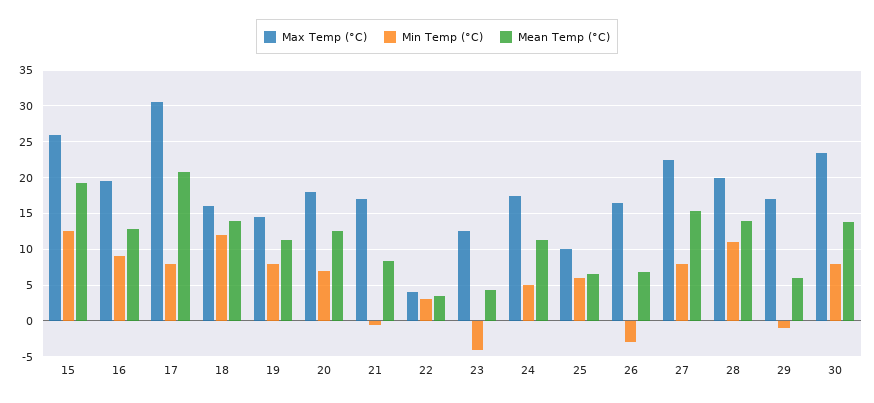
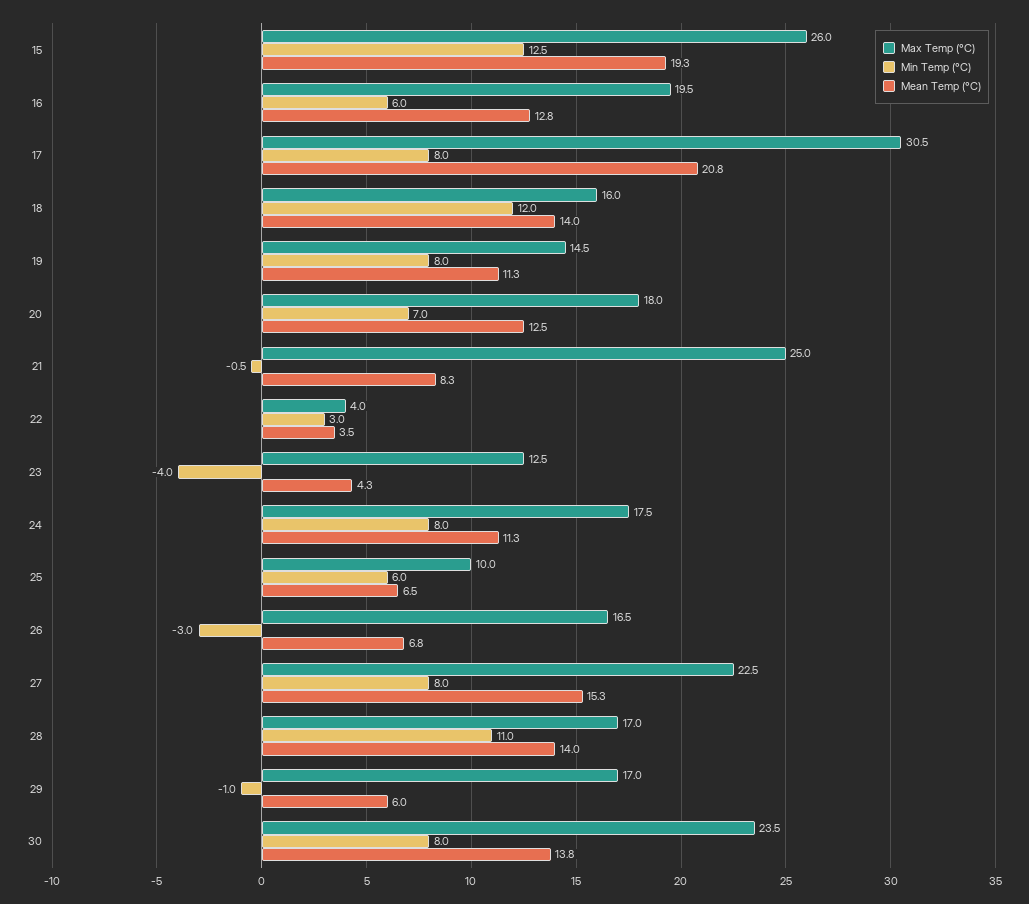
  {
    "Max Temp (°C)": {
      "15": 26,
      "16": 19.5,
      "17": 30.5,
      "18": 16,
      "19": 14.5,
      "20": 18,
-     "21": 17,
+     "21": 25,
      "22": 4,
      "23": 12.5,
      "24": 17.5,
      "25": 10,
      "26": 16.5,
      "27": 22.5,
-     "28": 20,
+     "28": 17,
      "29": 17,
      "30": 23.5
    },
    "Min Temp (°C)": {
      "15": 12.5,
-     "16": 9,
+     "16": 6,
      "17": 8,
      "18": 12,
      "19": 8,
      "20": 7,
      "21": -0.5,
      "22": 3,
      "23": -4,
-     "24": 5,
+     "24": 8,
      "25": 6,
      "26": -3,
      "27": 8,
      "28": 11,
      "29": -1,
      "30": 8
    },
    "Mean Temp (°C)": {
      "15": 19.3,
      "16": 12.8,
      "17": 20.8,
      "18": 14,
      "19": 11.3,
      "20": 12.5,
      "21": 8.3,
      "22": 3.5,
      "23": 4.3,
      "24": 11.3,
      "25": 6.5,
      "26": 6.8,
      "27": 15.3,
      "28": 14,
      "29": 6,
      "30": 13.8
    }
  }

